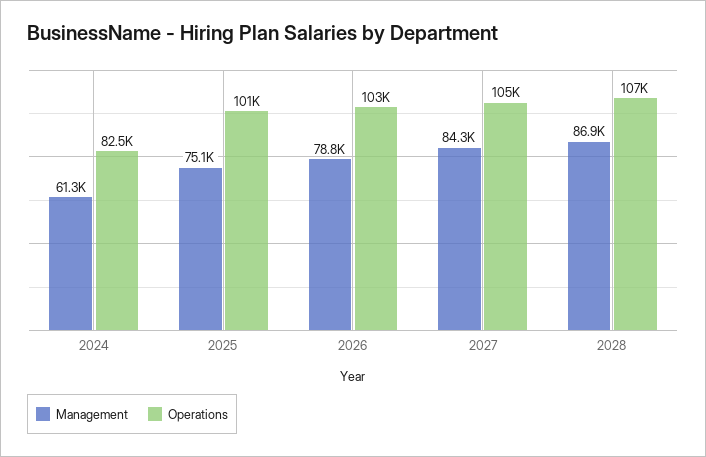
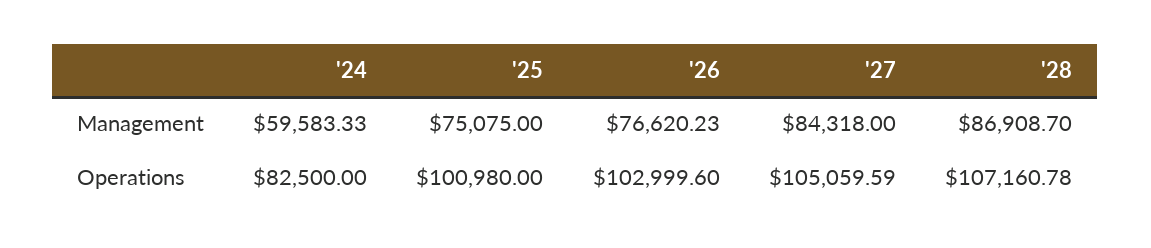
  {
    "Management": {
-     "2024": 61300,
+     "2024": 59583.33,
      "2025": 75075,
-     "2026": 78800,
+     "2026": 76620.23,
      "2027": 84318,
      "2028": 86908.7
    },
    "Operations": {
      "2024": 82500,
      "2025": 100980,
      "2026": 102999.6,
      "2027": 105059.59,
      "2028": 107160.78
    }
  }

